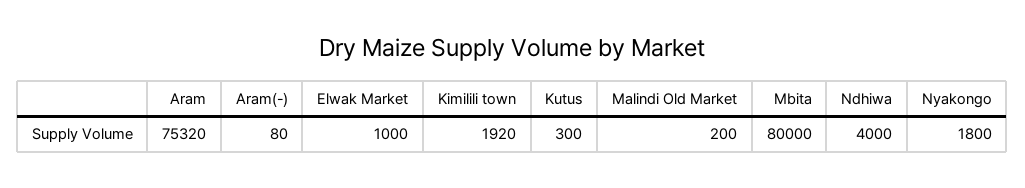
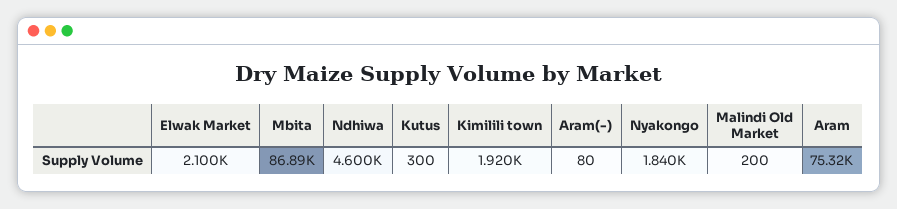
  {
    "Aram": 75320,
    "Aram(-)": 80,
-   "Elwak Market": 1000,
+   "Elwak Market": 2100,
    "Kimilili town": 1920,
    "Kutus": 300,
    "Malindi Old Market": 200,
-   "Mbita": 80000,
+   "Mbita": 86890,
-   "Ndhiwa": 4000,
+   "Ndhiwa": 4600,
-   "Nyakongo": 1800
+   "Nyakongo": 1840
  }

